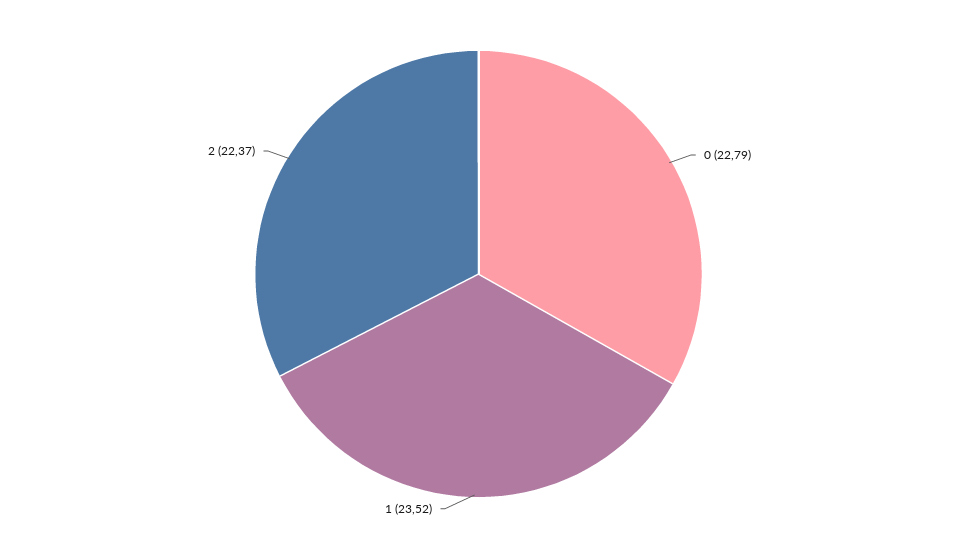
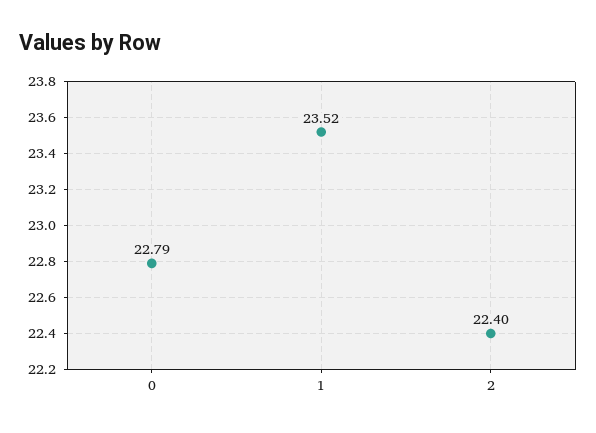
  {
    "0": 22.79,
    "1": 23.52,
-   "2": 22.37
+   "2": 22.4
  }

